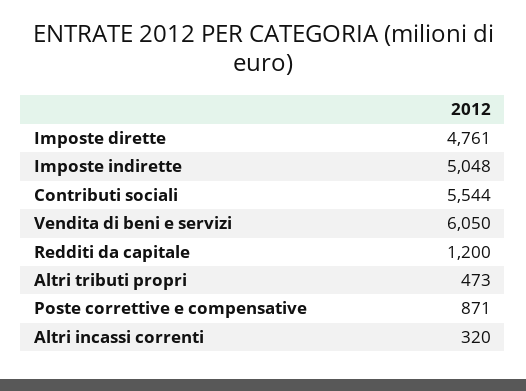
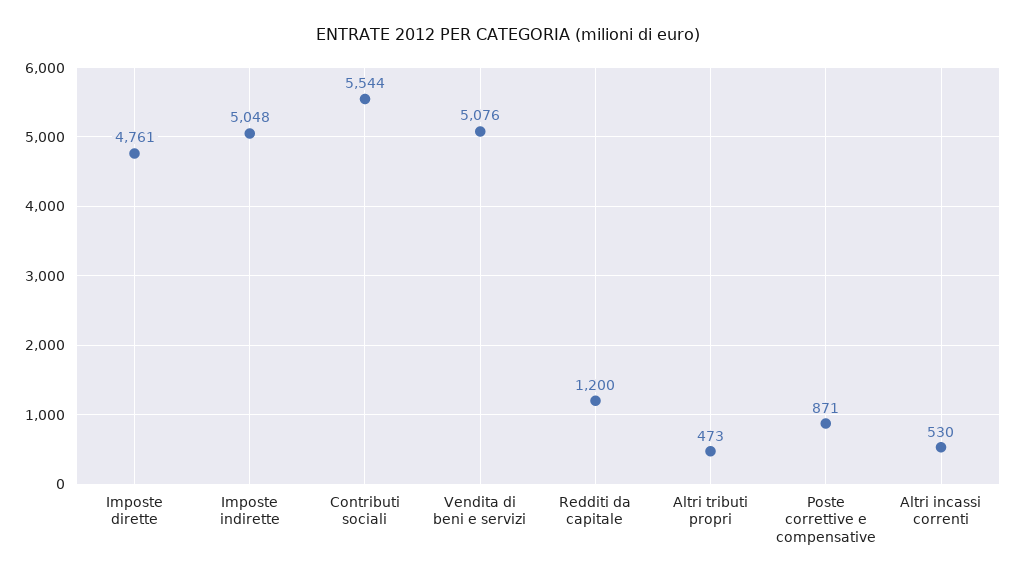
  {
    "Imposte dirette": 4761,
    "Imposte indirette": 5048,
    "Contributi sociali": 5544,
-   "Vendita di beni e servizi": 6050,
+   "Vendita di beni e servizi": 5076,
    "Redditi da capitale": 1200,
    "Altri tributi propri": 473,
    "Poste correttive e compensative": 871,
-   "Altri incassi correnti": 320
+   "Altri incassi correnti": 530
  }

